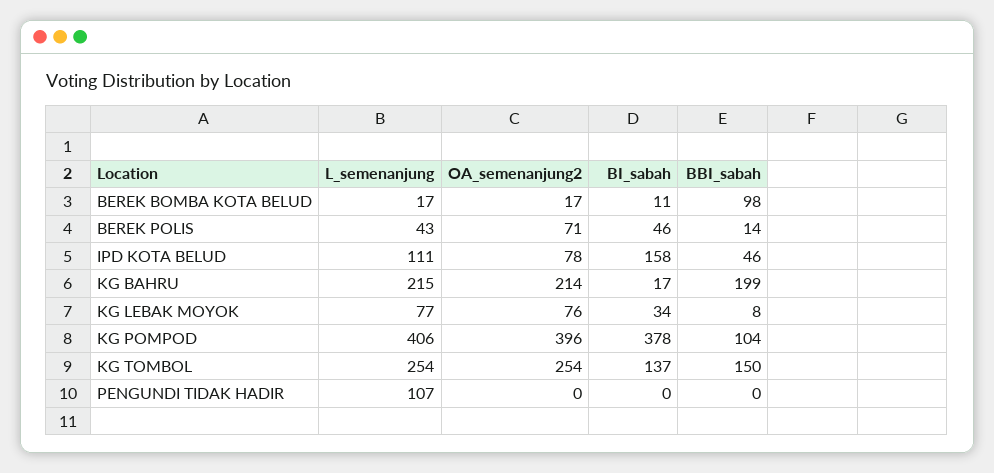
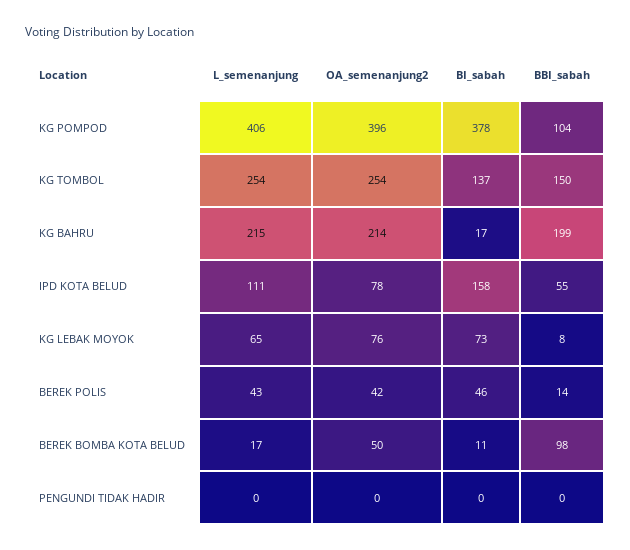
  {
    "L_semenanjung": {
      "BEREK BOMBA KOTA BELUD": 17,
      "BEREK POLIS": 43,
      "IPD KOTA BELUD": 111,
      "KG BAHRU": 215,
-     "KG LEBAK MOYOK": 77,
+     "KG LEBAK MOYOK": 65,
      "KG POMPOD": 406,
      "KG TOMBOL": 254,
-     "PENGUNDI TIDAK HADIR": 107
+     "PENGUNDI TIDAK HADIR": 0
    },
    "OA_semenanjung2": {
-     "BEREK BOMBA KOTA BELUD": 17,
+     "BEREK BOMBA KOTA BELUD": 50,
-     "BEREK POLIS": 71,
+     "BEREK POLIS": 42,
      "IPD KOTA BELUD": 78,
      "KG BAHRU": 214,
      "KG LEBAK MOYOK": 76,
      "KG POMPOD": 396,
      "KG TOMBOL": 254,
      "PENGUNDI TIDAK HADIR": 0
    },
    "BI_sabah": {
      "BEREK BOMBA KOTA BELUD": 11,
      "BEREK POLIS": 46,
      "IPD KOTA BELUD": 158,
      "KG BAHRU": 17,
-     "KG LEBAK MOYOK": 34,
+     "KG LEBAK MOYOK": 73,
      "KG POMPOD": 378,
      "KG TOMBOL": 137,
      "PENGUNDI TIDAK HADIR": 0
    },
    "BBI_sabah": {
      "BEREK BOMBA KOTA BELUD": 98,
      "BEREK POLIS": 14,
-     "IPD KOTA BELUD": 46,
+     "IPD KOTA BELUD": 55,
      "KG BAHRU": 199,
      "KG LEBAK MOYOK": 8,
      "KG POMPOD": 104,
      "KG TOMBOL": 150,
      "PENGUNDI TIDAK HADIR": 0
    }
  }

